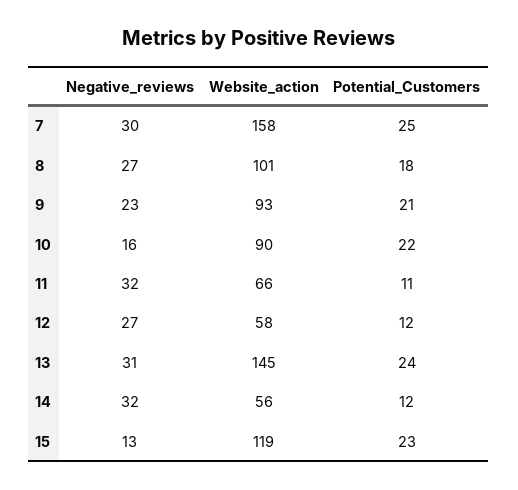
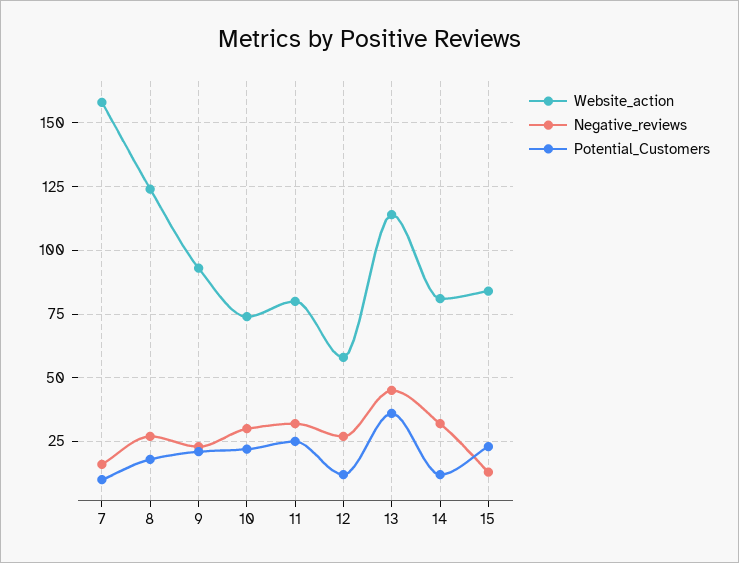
  {
    "Negative_reviews": {
-     "7": 30,
+     "7": 15,
      "8": 27,
      "9": 23,
-     "10": 16,
+     "10": 30,
      "11": 32,
      "12": 27,
-     "13": 31,
+     "13": 45,
      "14": 32,
      "15": 13
    },
    "Website_action": {
      "7": 158,
-     "8": 101,
+     "8": 125,
      "9": 93,
-     "10": 90,
+     "10": 75,
-     "11": 66,
+     "11": 80,
      "12": 58,
-     "13": 145,
+     "13": 115,
-     "14": 56,
+     "14": 80,
-     "15": 119
+     "15": 85
    },
    "Potential_Customers": {
-     "7": 25,
+     "7": 10,
      "8": 18,
      "9": 21,
      "10": 22,
-     "11": 11,
+     "11": 25,
      "12": 12,
-     "13": 24,
+     "13": 35,
      "14": 12,
      "15": 23
    }
  }

